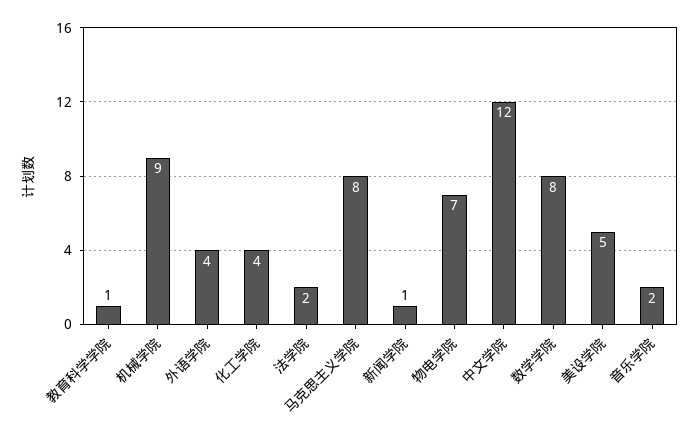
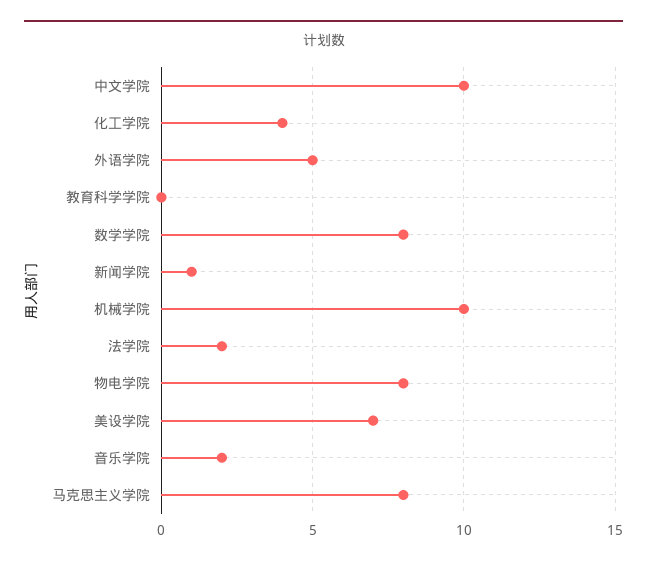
  {
-   "教育科学学院": 1,
+   "教育科学学院": 0,
-   "机械学院": 9,
+   "机械学院": 10,
-   "外语学院": 4,
+   "外语学院": 5,
    "化工学院": 4,
    "法学院": 2,
    "马克思主义学院": 8,
    "新闻学院": 1,
-   "物电学院": 7,
+   "物电学院": 8,
-   "中文学院": 12,
+   "中文学院": 10,
    "数学学院": 8,
-   "美设学院": 5,
+   "美设学院": 7,
    "音乐学院": 2
  }

